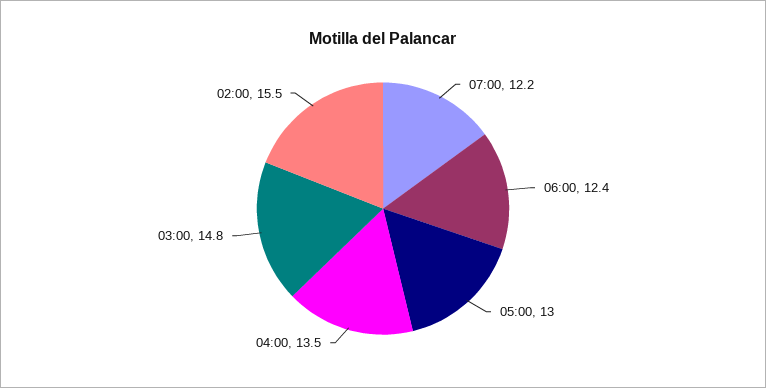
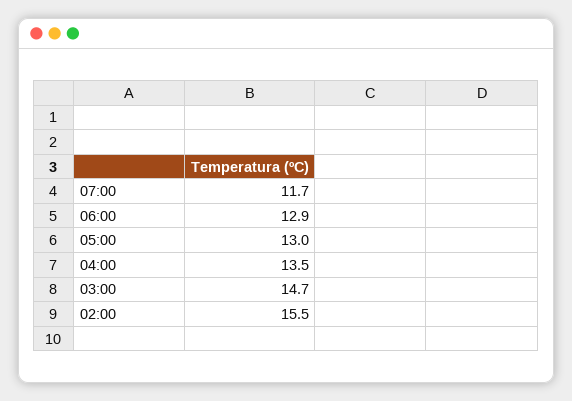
  {
-   "07:00": 12.2,
+   "07:00": 11.7,
-   "06:00": 12.4,
+   "06:00": 12.9,
    "05:00": 13,
    "04:00": 13.5,
-   "03:00": 14.8,
+   "03:00": 14.7,
    "02:00": 15.5
  }

